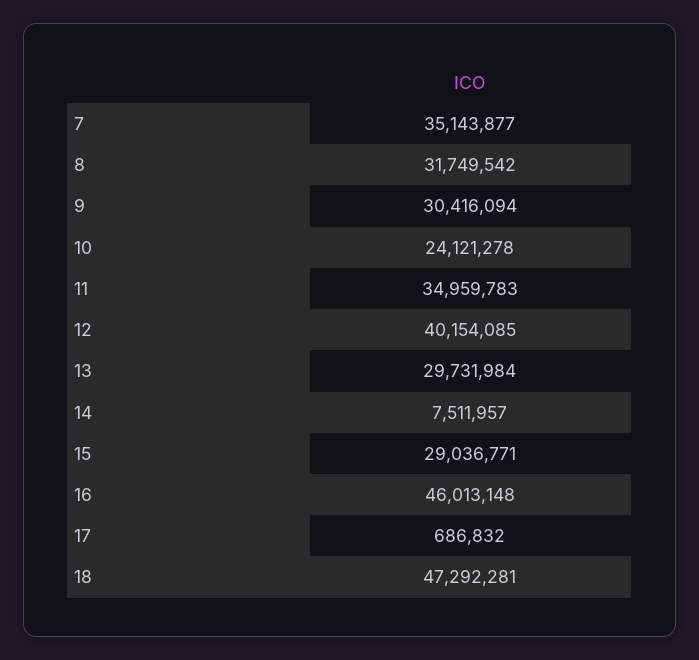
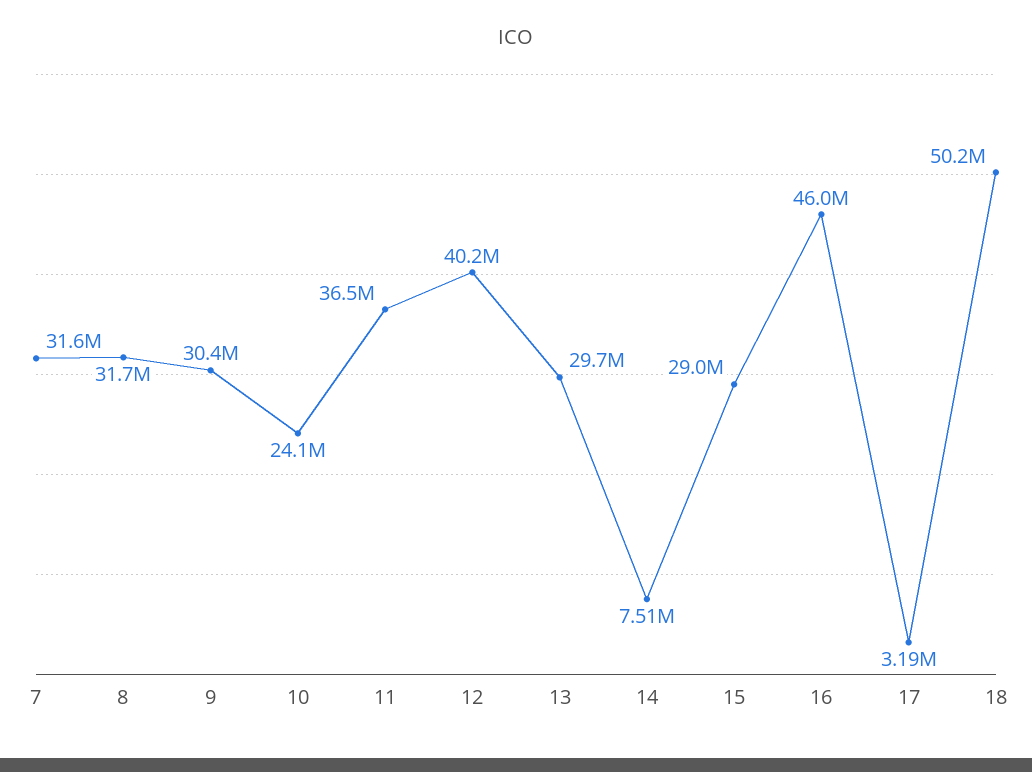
  {
-   "7": 35143877,
+   "7": 31600000,
    "8": 31749542,
    "9": 30416094,
    "10": 24121278,
-   "11": 34959783,
+   "11": 36500000,
    "12": 40154085,
    "13": 29731984,
    "14": 7511957,
    "15": 29036771,
    "16": 46013148,
-   "17": 686832,
+   "17": 3190000,
-   "18": 47292281
+   "18": 50200000
  }

